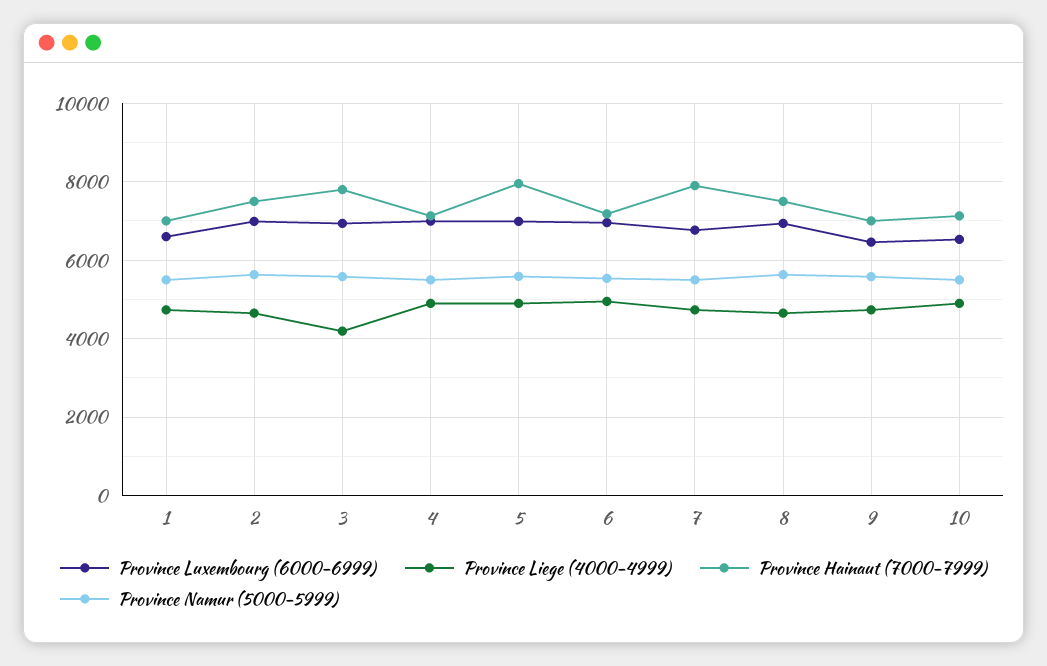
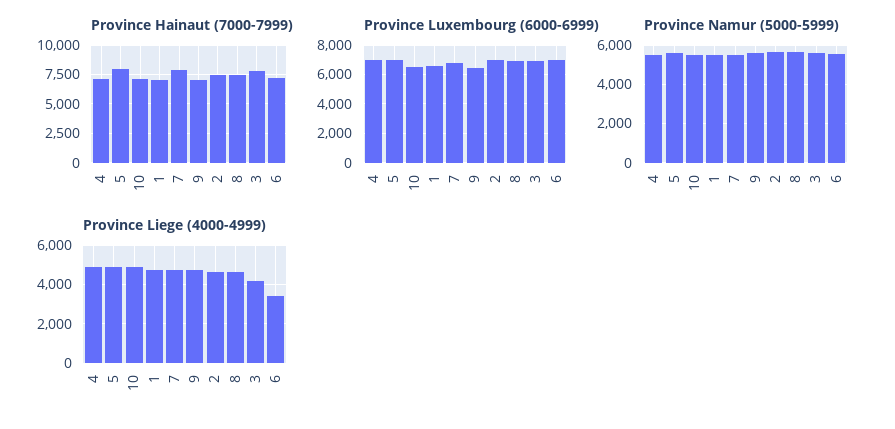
  {
    "Province Luxembourg (6000-6999)": {
      "1": 6600,
      "2": 7000,
      "3": 7000,
      "4": 7000,
      "5": 7000,
      "6": 7000,
      "7": 6800,
      "8": 7000,
      "9": 6400,
      "10": 6600
    },
    "Province Liege (4000-4999)": {
      "1": 4800,
      "2": 4600,
      "3": 4200,
      "4": 5000,
      "5": 5000,
-     "6": 5000,
+     "6": 3500,
      "7": 4800,
      "8": 4600,
      "9": 4800,
      "10": 5000
    },
    "Province Hainaut (7000-7999)": {
      "1": 7000,
      "2": 7600,
      "3": 7800,
      "4": 7200,
      "5": 8000,
      "6": 7200,
      "7": 8000,
      "8": 7600,
      "9": 7000,
      "10": 7200
    },
    "Province Namur (5000-5999)": {
      "1": 5600,
      "2": 5600,
      "3": 5600,
      "4": 5600,
      "5": 5600,
      "6": 5600,
      "7": 5600,
      "8": 5600,
      "9": 5600,
      "10": 5600
    }
  }

